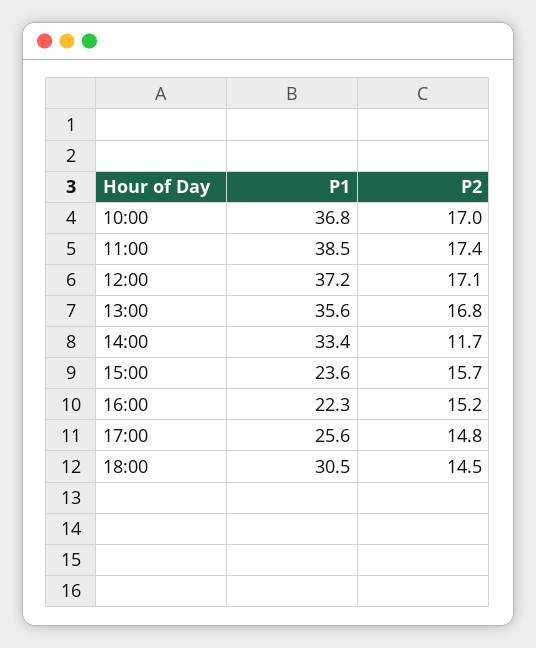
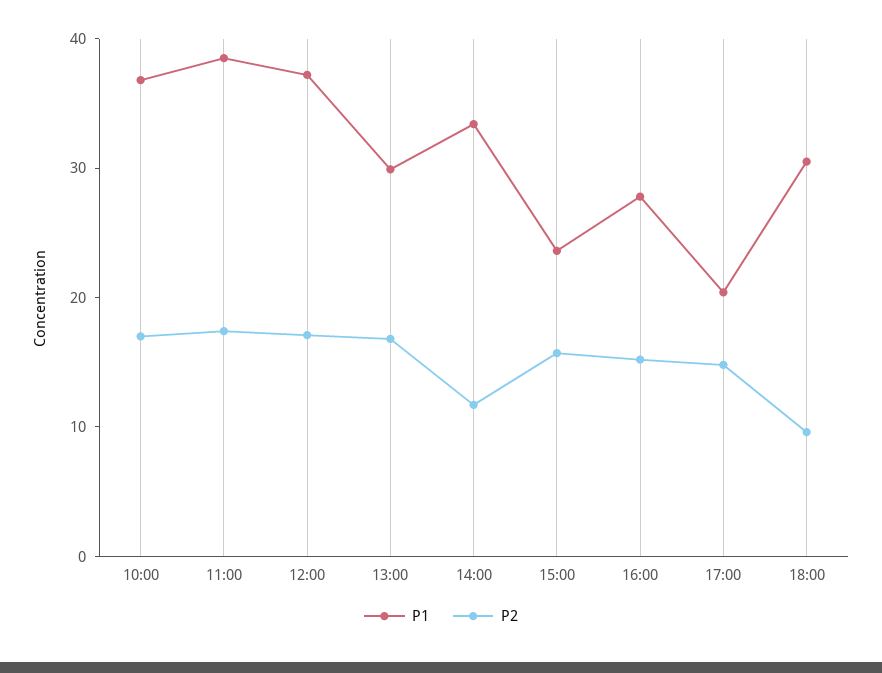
  {
    "P1": {
      "10:00": 36.8,
      "11:00": 38.5,
      "12:00": 37.2,
-     "13:00": 35.6,
+     "13:00": 30,
      "14:00": 33.4,
      "15:00": 23.6,
-     "16:00": 22.3,
+     "16:00": 28,
-     "17:00": 25.6,
+     "17:00": 20,
      "18:00": 30.5
    },
    "P2": {
      "10:00": 17,
      "11:00": 17.4,
      "12:00": 17.1,
      "13:00": 16.8,
      "14:00": 11.7,
      "15:00": 15.7,
      "16:00": 15.2,
      "17:00": 14.8,
-     "18:00": 14.5
+     "18:00": 10
    }
  }

